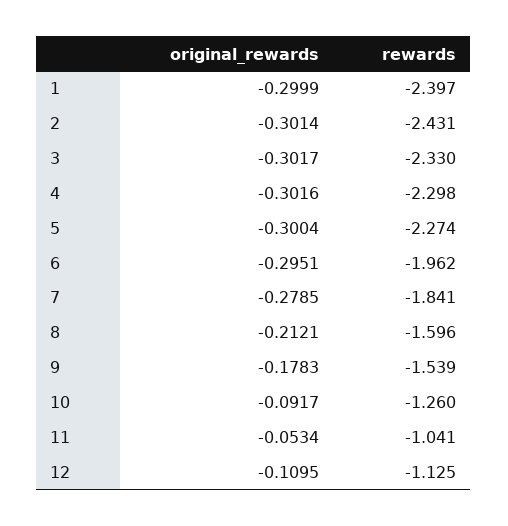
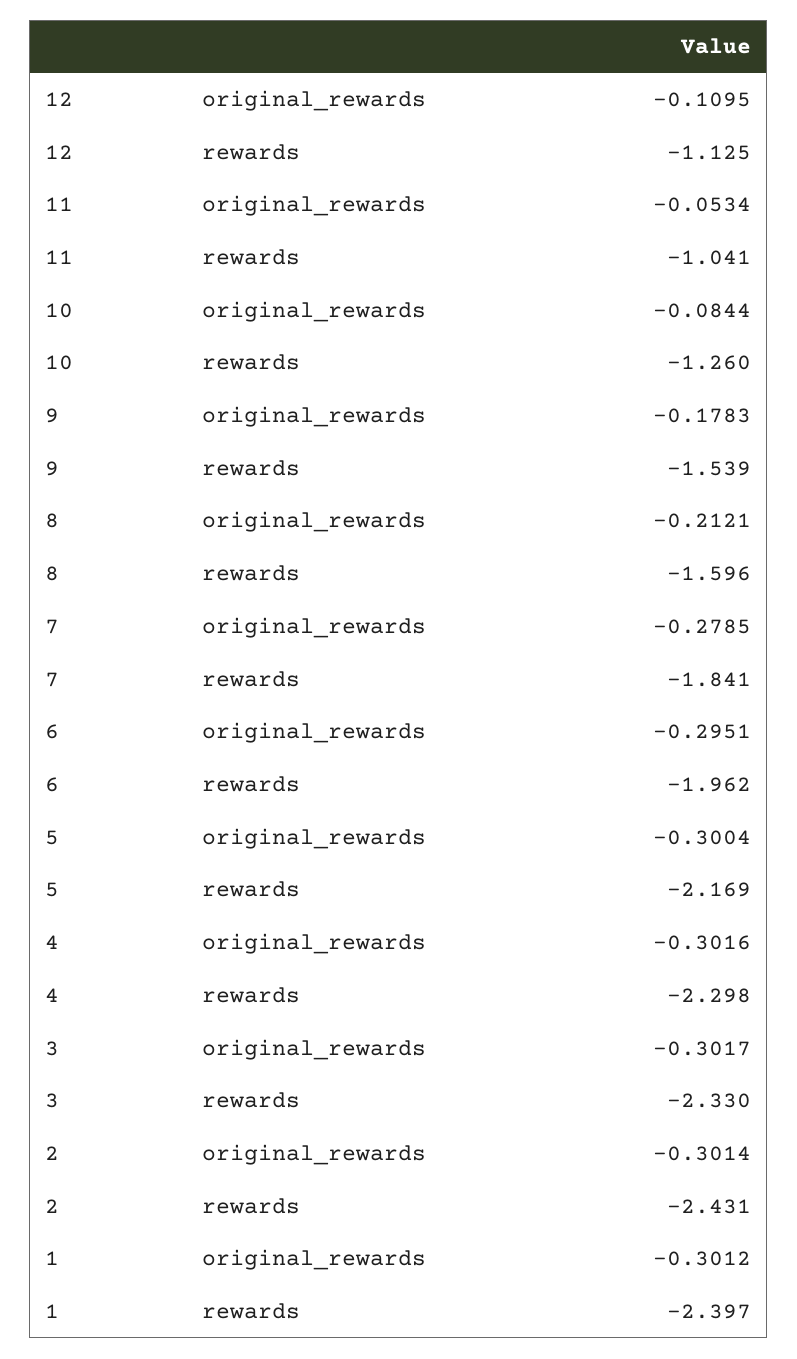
  {
    "original_rewards": {
-     "1": -0.2999,
+     "1": -0.3012,
      "2": -0.3014,
      "3": -0.3017,
      "4": -0.3016,
      "5": -0.3004,
      "6": -0.2951,
      "7": -0.2785,
      "8": -0.2121,
      "9": -0.1783,
-     "10": -0.0917,
+     "10": -0.0844,
      "11": -0.0534,
      "12": -0.1095
    },
    "rewards": {
      "1": -2.397,
      "2": -2.431,
      "3": -2.33,
      "4": -2.298,
-     "5": -2.274,
+     "5": -2.169,
      "6": -1.962,
      "7": -1.841,
      "8": -1.596,
      "9": -1.539,
      "10": -1.26,
      "11": -1.041,
      "12": -1.125
    }
  }

